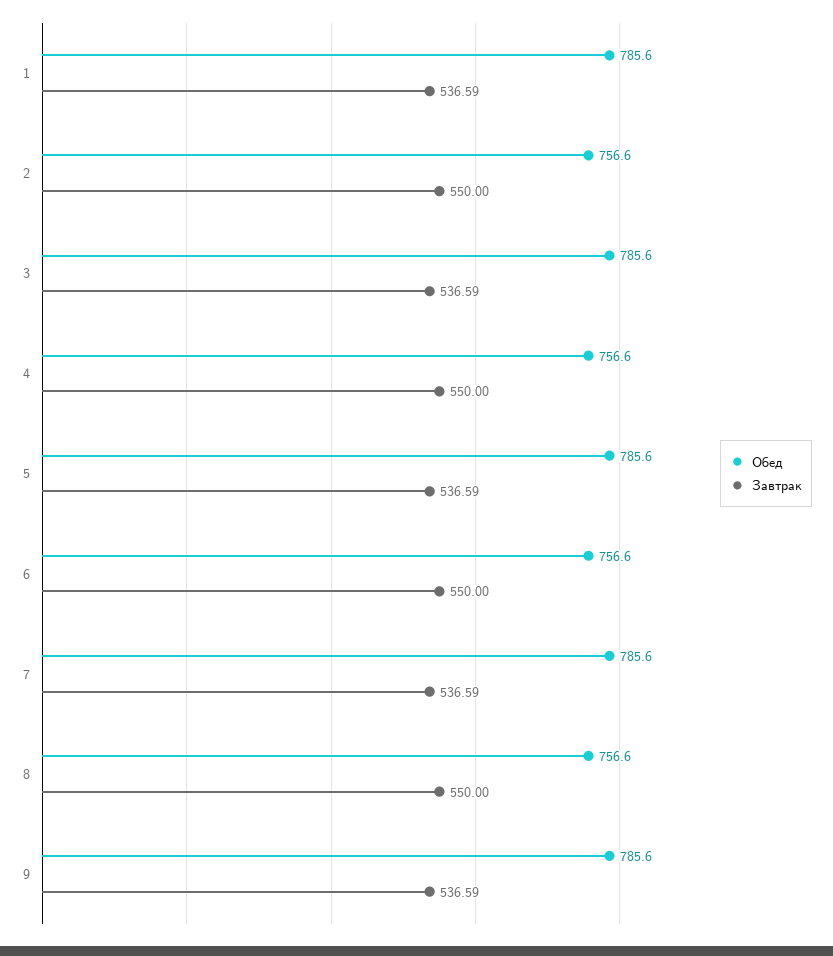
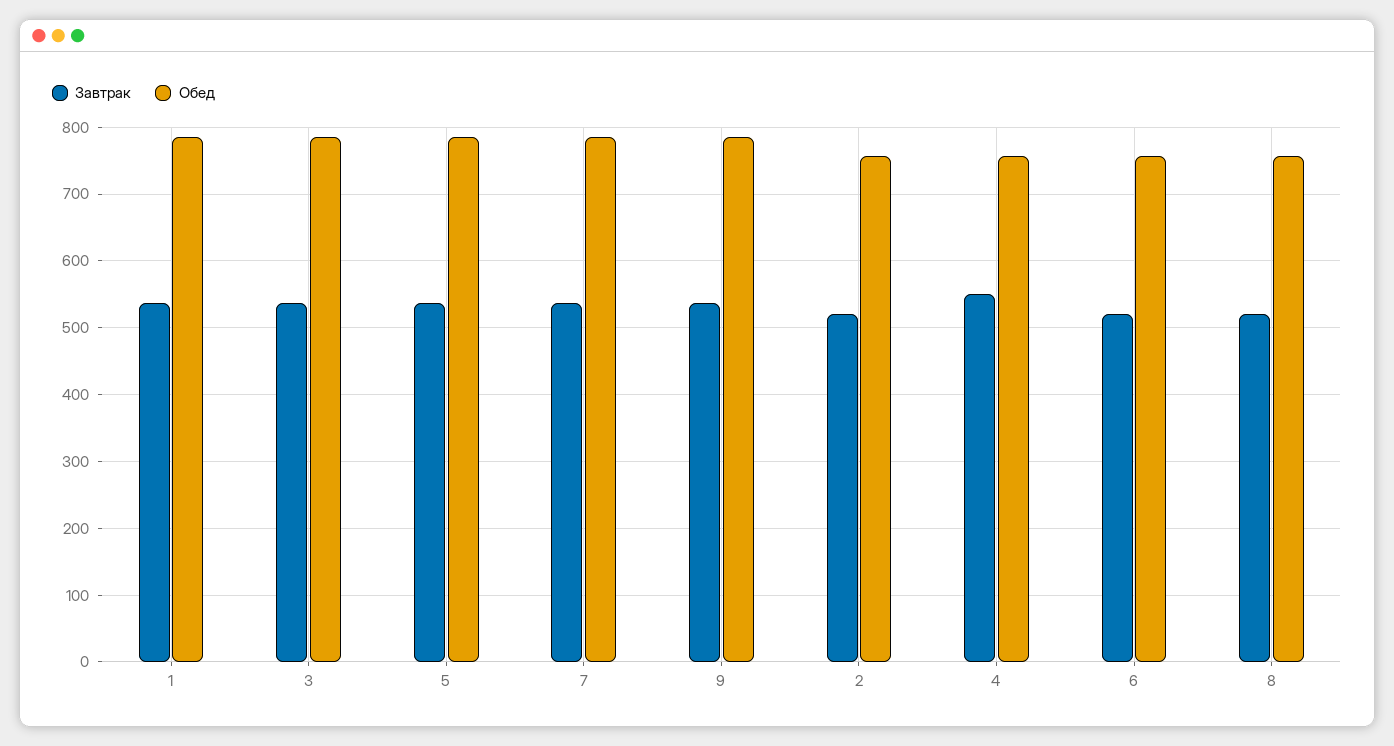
  {
    "Обед": {
      "1": 785.6,
      "2": 756.6,
      "3": 785.6,
      "4": 756.6,
      "5": 785.6,
      "6": 756.6,
      "7": 785.6,
      "8": 756.6,
      "9": 785.6
    },
    "Завтрак": {
      "1": 536.59,
-     "2": 550,
+     "2": 520,
      "3": 536.59,
      "4": 550,
      "5": 536.59,
-     "6": 550,
+     "6": 520,
      "7": 536.59,
-     "8": 550,
+     "8": 520,
      "9": 536.59
    }
  }

